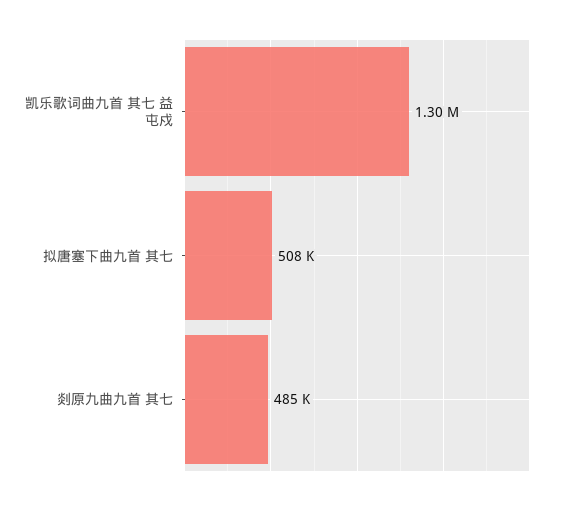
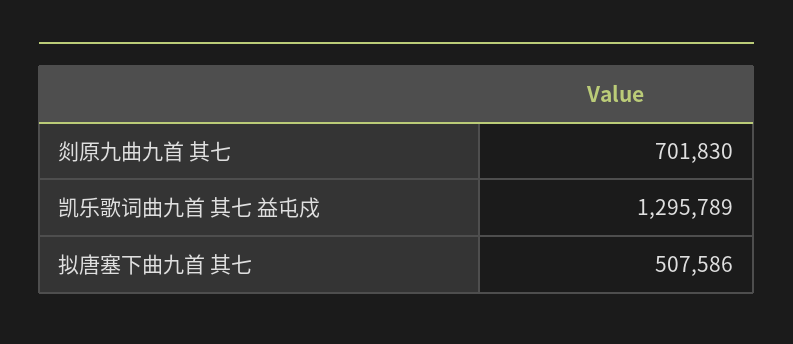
  {
    "凯乐歌词曲九首 其七 益屯戍": 1295789,
    "拟唐塞下曲九首 其七": 507586,
-   "剡原九曲九首 其七": 485000
+   "剡原九曲九首 其七": 701830
  }

